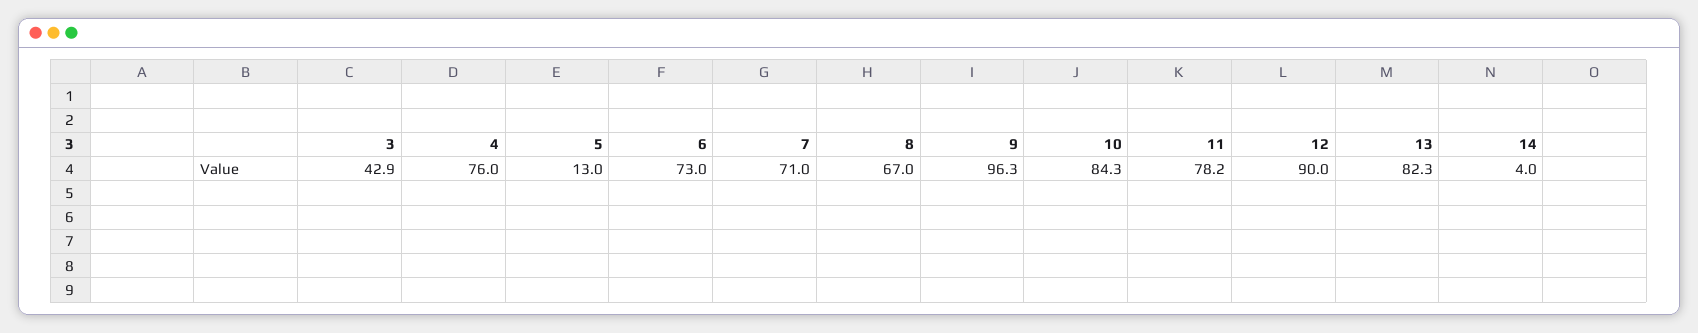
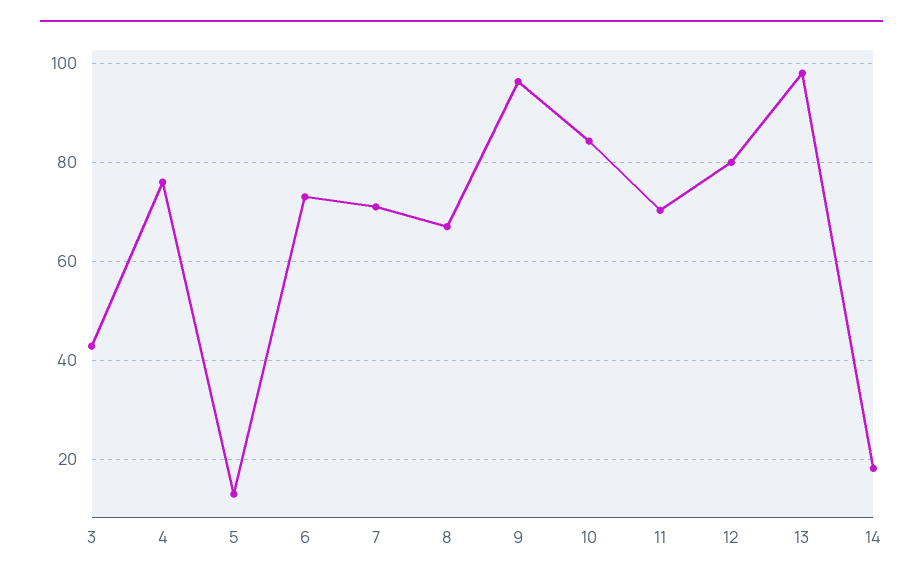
  {
    "3": 42.9,
    "4": 76,
    "5": 13,
    "6": 73,
    "7": 71,
    "8": 67,
    "9": 96.3,
    "10": 84.3,
-   "11": 78.2,
+   "11": 70,
-   "12": 90,
+   "12": 80,
-   "13": 82.3,
+   "13": 98,
-   "14": 4
+   "14": 18
  }

